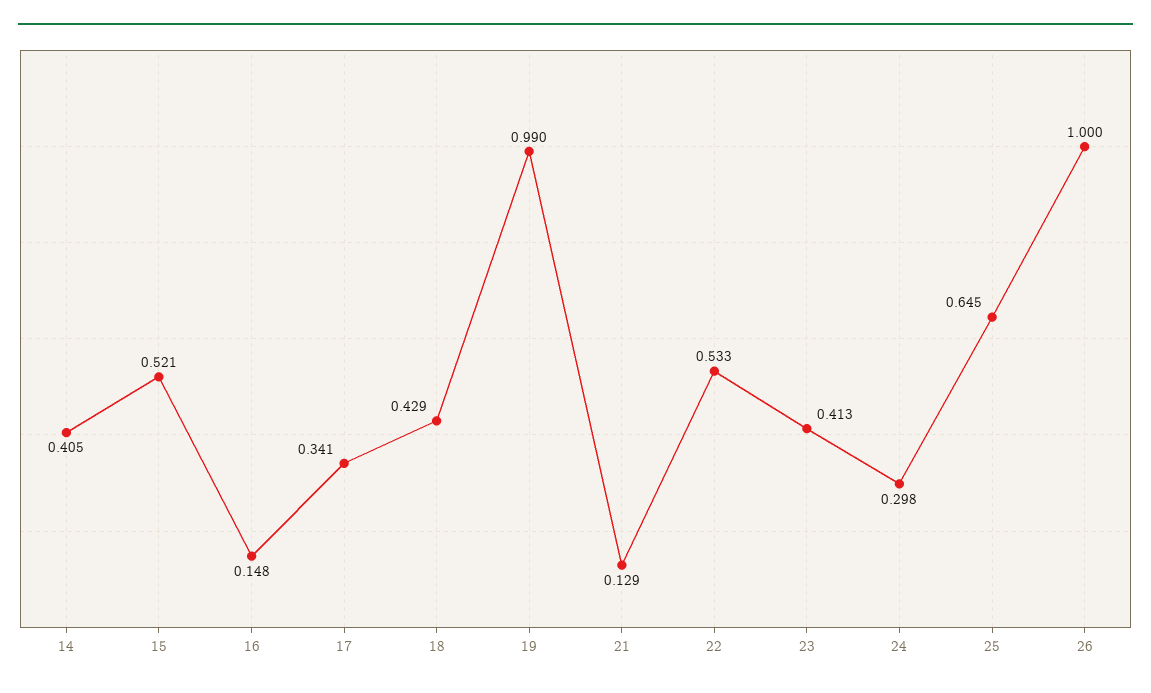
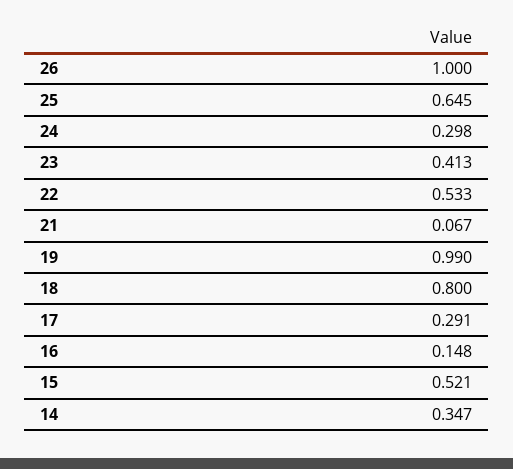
  {
-   "14": 0.405,
+   "14": 0.347,
    "15": 0.521,
    "16": 0.148,
-   "17": 0.341,
+   "17": 0.291,
-   "18": 0.429,
+   "18": 0.8,
    "19": 0.99,
-   "21": 0.129,
+   "21": 0.067,
    "22": 0.533,
    "23": 0.413,
    "24": 0.298,
    "25": 0.645,
    "26": 1
  }

